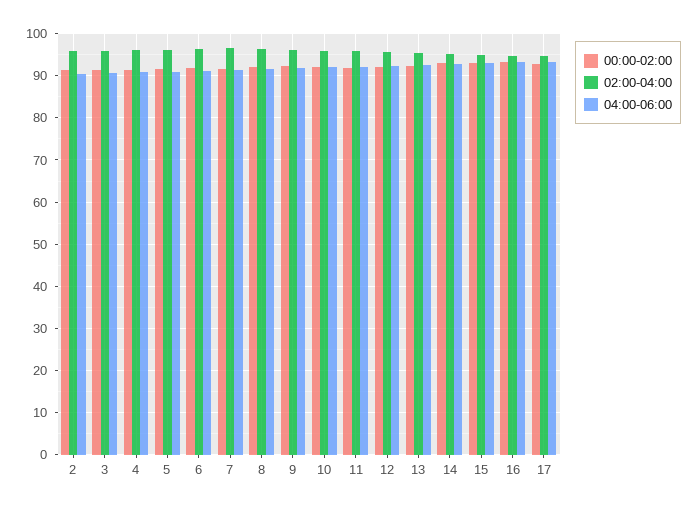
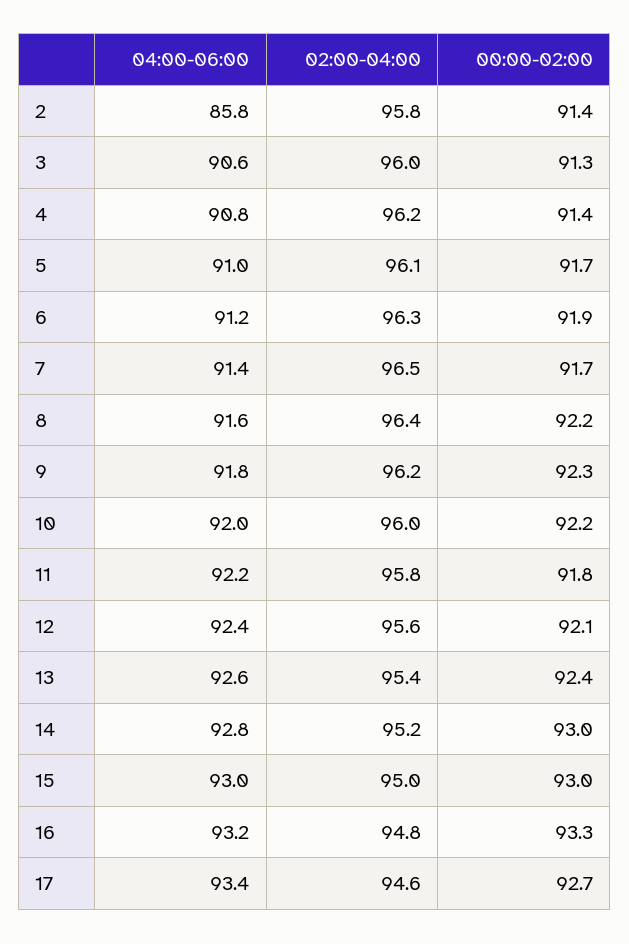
  {
    "00:00-02:00": {
      "2": 91.4,
      "3": 91.3,
      "4": 91.4,
      "5": 91.7,
      "6": 91.9,
      "7": 91.7,
      "8": 92.2,
      "9": 92.3,
      "10": 92.2,
      "11": 91.8,
      "12": 92.1,
      "13": 92.4,
      "14": 93,
      "15": 93,
      "16": 93.3,
      "17": 92.7
    },
    "02:00-04:00": {
      "2": 95.8,
      "3": 96,
      "4": 96.2,
      "5": 96.1,
      "6": 96.3,
      "7": 96.5,
      "8": 96.4,
      "9": 96.2,
      "10": 96,
      "11": 95.8,
      "12": 95.6,
      "13": 95.4,
      "14": 95.2,
      "15": 95,
      "16": 94.8,
      "17": 94.6
    },
    "04:00-06:00": {
-     "2": 90,
+     "2": 85.8,
      "3": 90.6,
      "4": 90.8,
      "5": 91,
      "6": 91.2,
      "7": 91.4,
      "8": 91.6,
      "9": 91.8,
      "10": 92,
      "11": 92.2,
      "12": 92.4,
      "13": 92.6,
      "14": 92.8,
      "15": 93,
      "16": 93.2,
      "17": 93.4
    }
  }

